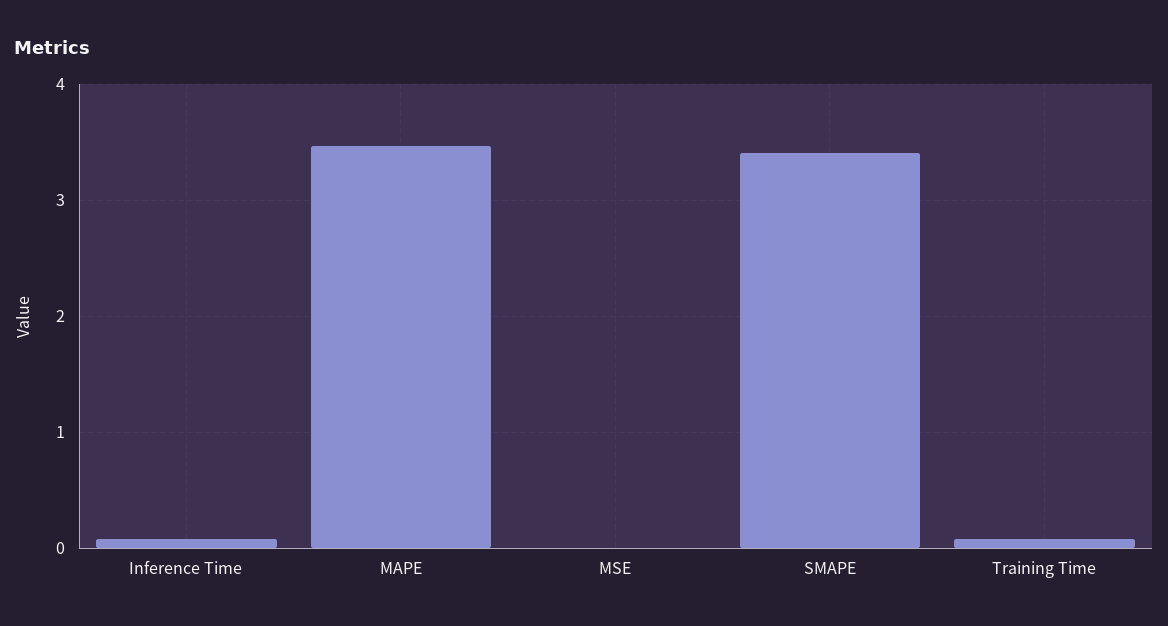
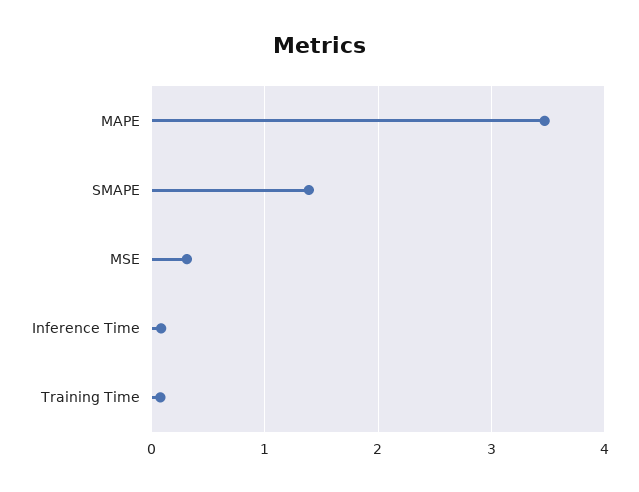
  {
    "Inference Time": 0.1,
    "MAPE": 3.5,
-   "MSE": 0,
+   "MSE": 0.3,
-   "SMAPE": 3.4,
+   "SMAPE": 1.4,
    "Training Time": 0.1
  }

